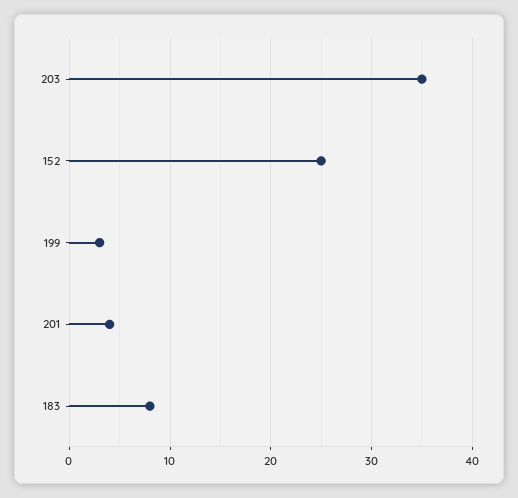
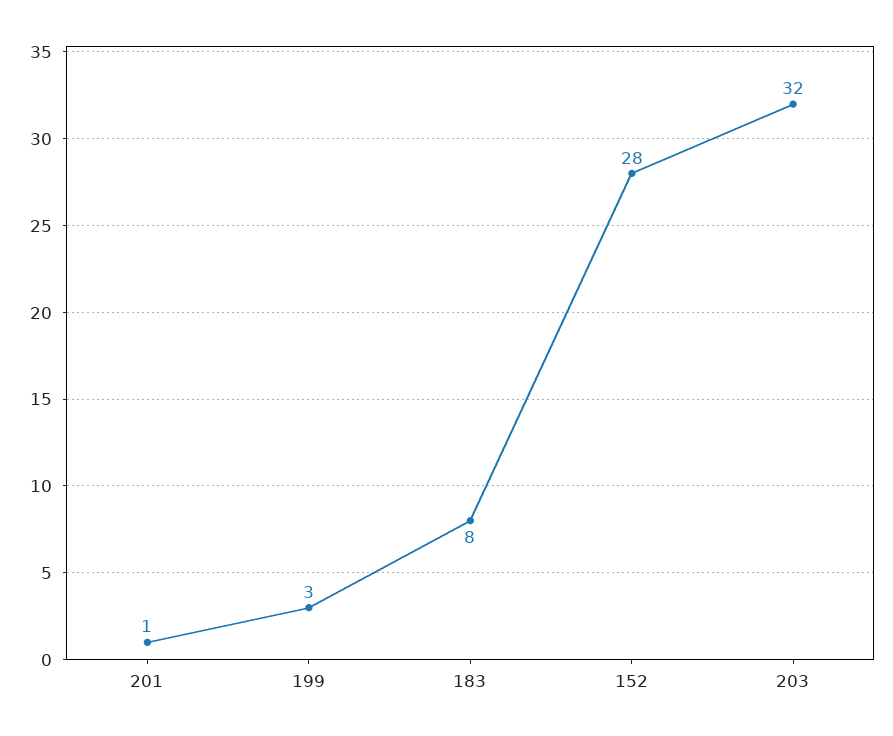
  {
-   "203": 35,
+   "203": 32,
-   "152": 25,
+   "152": 28,
    "199": 3,
-   "201": 4,
+   "201": 1,
    "183": 8
  }

